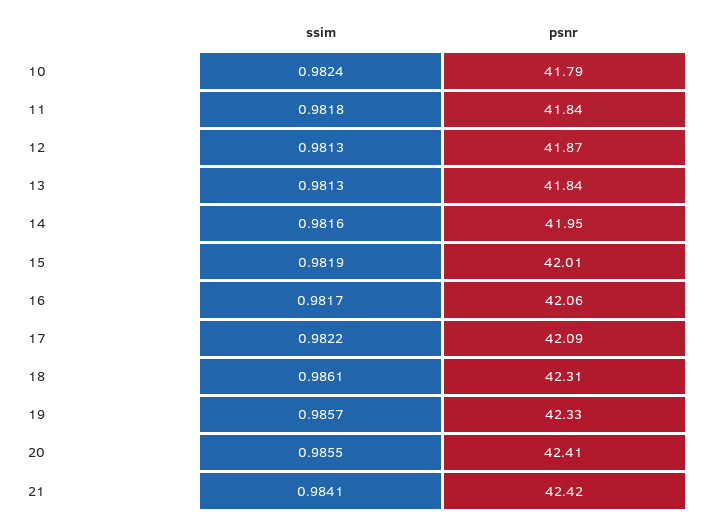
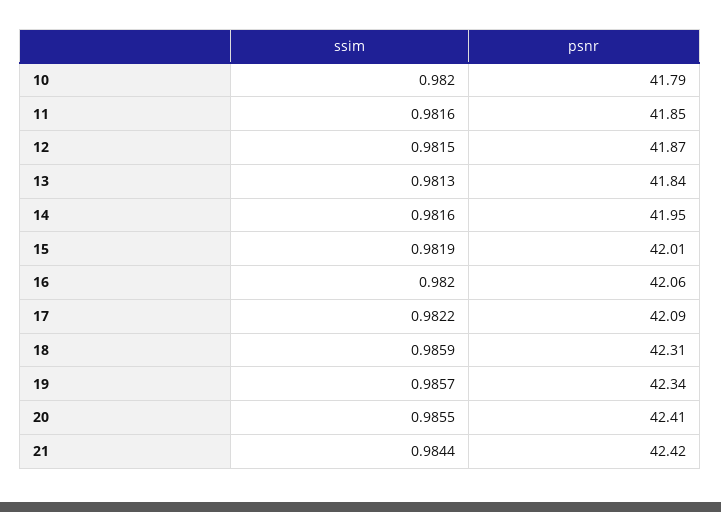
  {
    "ssim": {
-     "10": 0.9824,
+     "10": 0.982,
-     "11": 0.9818,
+     "11": 0.9816,
-     "12": 0.9813,
+     "12": 0.9815,
      "13": 0.9813,
      "14": 0.9816,
      "15": 0.9819,
-     "16": 0.9817,
+     "16": 0.982,
      "17": 0.9822,
-     "18": 0.9861,
+     "18": 0.9859,
      "19": 0.9857,
      "20": 0.9855,
-     "21": 0.9841
+     "21": 0.9844
    },
    "psnr": {
      "10": 41.79,
-     "11": 41.84,
+     "11": 41.85,
      "12": 41.87,
      "13": 41.84,
      "14": 41.95,
      "15": 42.01,
      "16": 42.06,
      "17": 42.09,
      "18": 42.31,
-     "19": 42.33,
+     "19": 42.34,
      "20": 42.41,
      "21": 42.42
    }
  }

